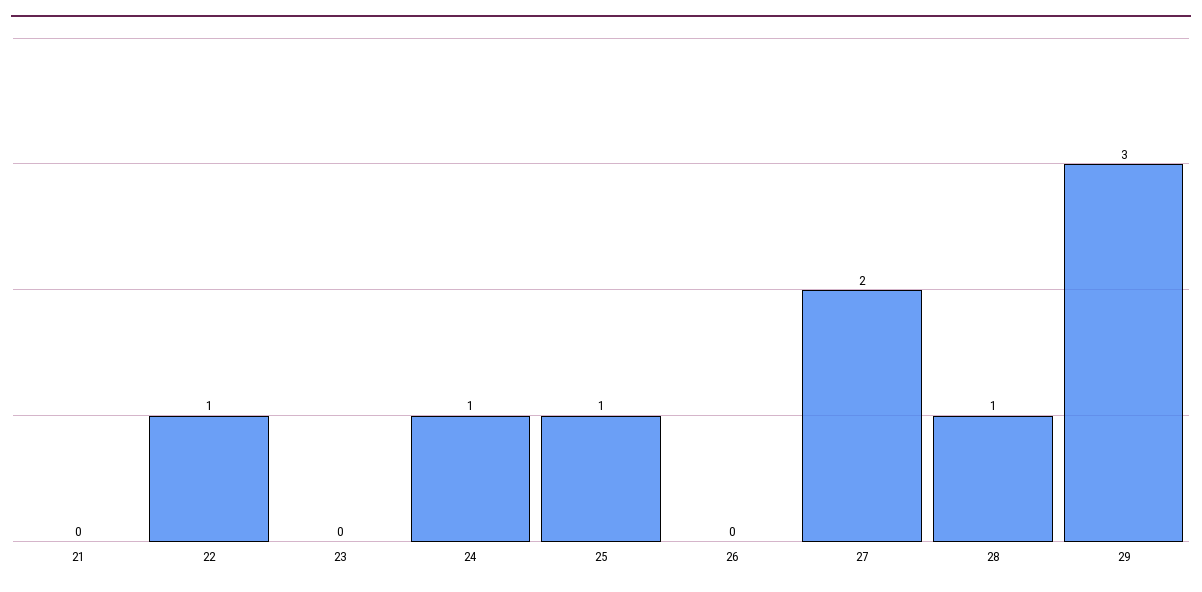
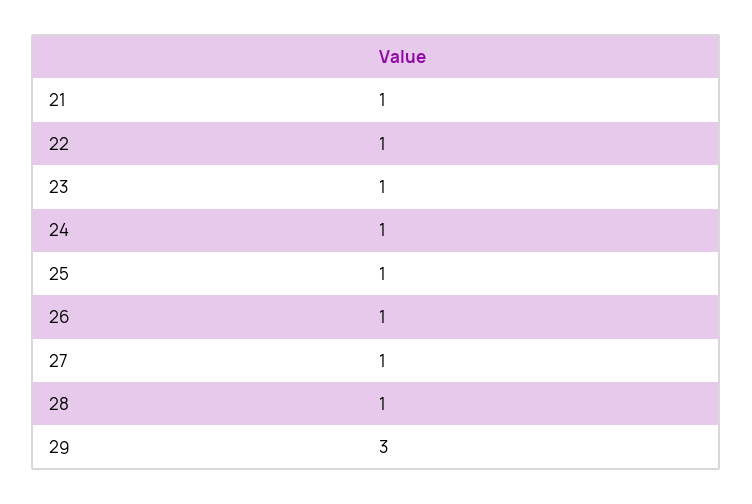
  {
-   "21": 0,
+   "21": 1,
    "22": 1,
-   "23": 0,
+   "23": 1,
    "24": 1,
    "25": 1,
-   "26": 0,
+   "26": 1,
-   "27": 2,
+   "27": 1,
    "28": 1,
    "29": 3
  }

